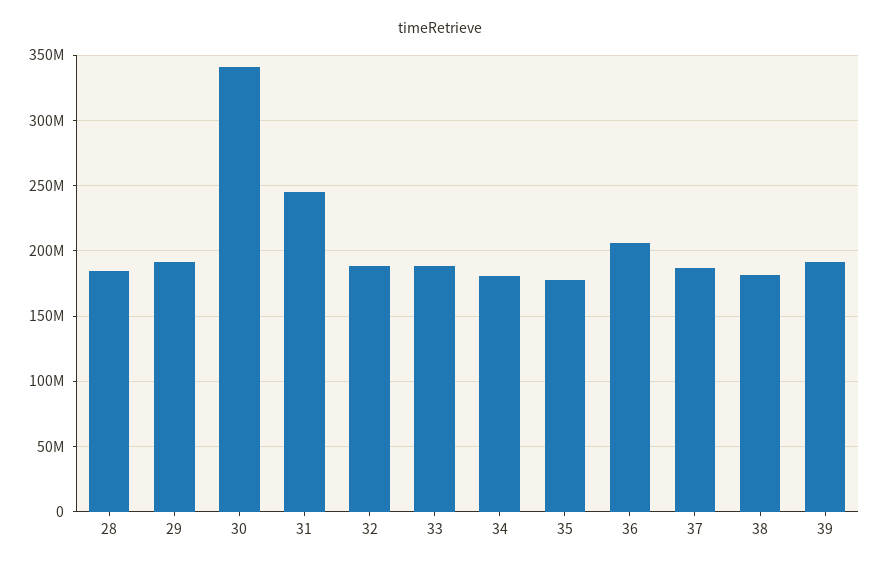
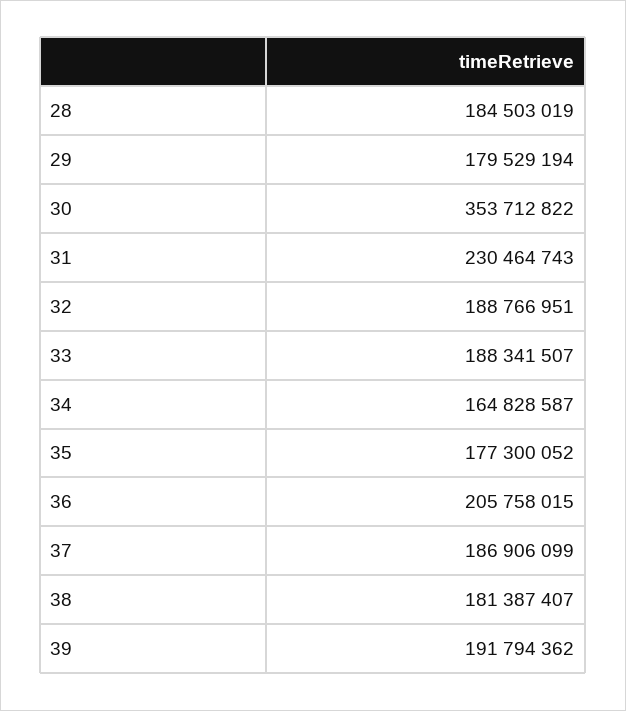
  {
    "28": 184503019,
-   "29": 190000000,
+   "29": 179529194,
-   "30": 340000000,
+   "30": 353712822,
-   "31": 245000000,
+   "31": 230464743,
    "32": 188766951,
    "33": 188341507,
-   "34": 180000000,
+   "34": 164828587,
    "35": 177300052,
    "36": 205758015,
    "37": 186906099,
    "38": 181387407,
    "39": 191794362
  }

